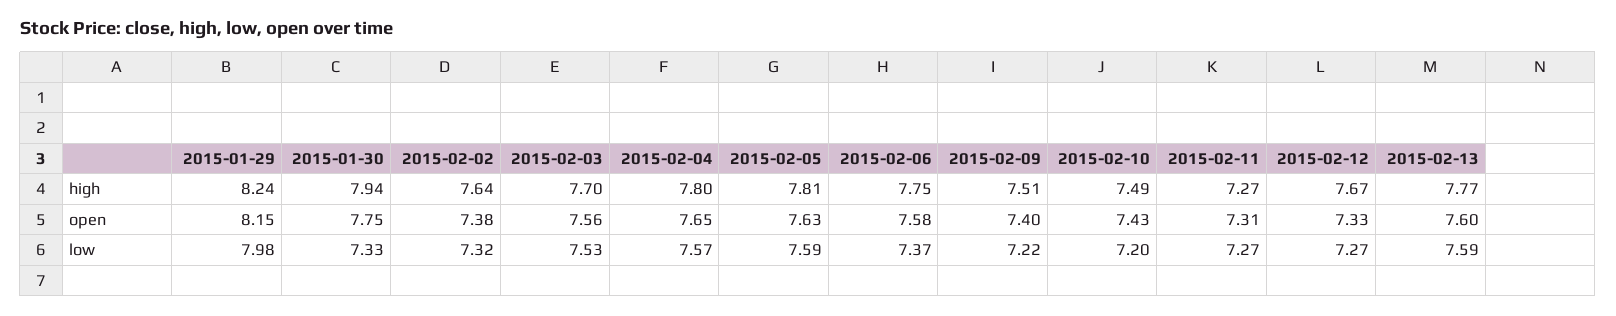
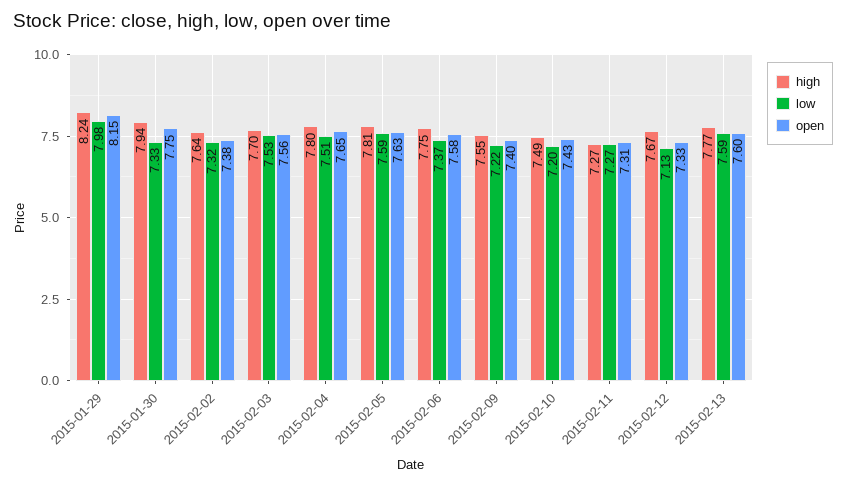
  {
    "high": {
      "2015-01-29": 8.24,
      "2015-01-30": 7.94,
      "2015-02-02": 7.64,
      "2015-02-03": 7.7,
      "2015-02-04": 7.8,
      "2015-02-05": 7.81,
      "2015-02-06": 7.75,
-     "2015-02-09": 7.51,
+     "2015-02-09": 7.55,
      "2015-02-10": 7.49,
      "2015-02-11": 7.27,
      "2015-02-12": 7.67,
      "2015-02-13": 7.77
    },
    "open": {
      "2015-01-29": 8.15,
      "2015-01-30": 7.75,
      "2015-02-02": 7.38,
      "2015-02-03": 7.56,
      "2015-02-04": 7.65,
      "2015-02-05": 7.63,
      "2015-02-06": 7.58,
      "2015-02-09": 7.4,
      "2015-02-10": 7.43,
      "2015-02-11": 7.31,
      "2015-02-12": 7.33,
      "2015-02-13": 7.6
    },
    "low": {
      "2015-01-29": 7.98,
      "2015-01-30": 7.33,
      "2015-02-02": 7.32,
      "2015-02-03": 7.53,
-     "2015-02-04": 7.57,
+     "2015-02-04": 7.51,
      "2015-02-05": 7.59,
      "2015-02-06": 7.37,
      "2015-02-09": 7.22,
      "2015-02-10": 7.2,
      "2015-02-11": 7.27,
-     "2015-02-12": 7.27,
+     "2015-02-12": 7.13,
      "2015-02-13": 7.59
    }
  }

